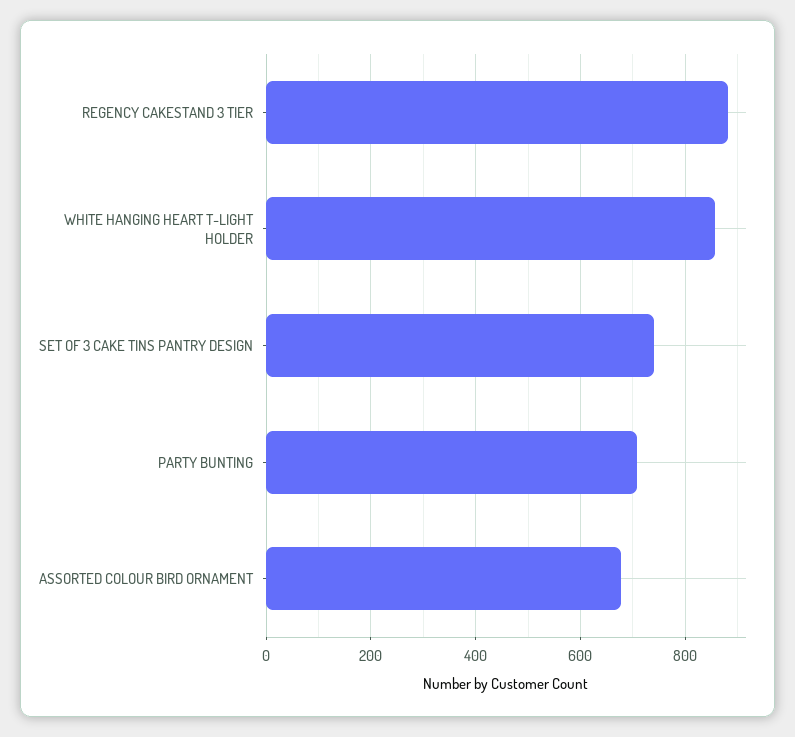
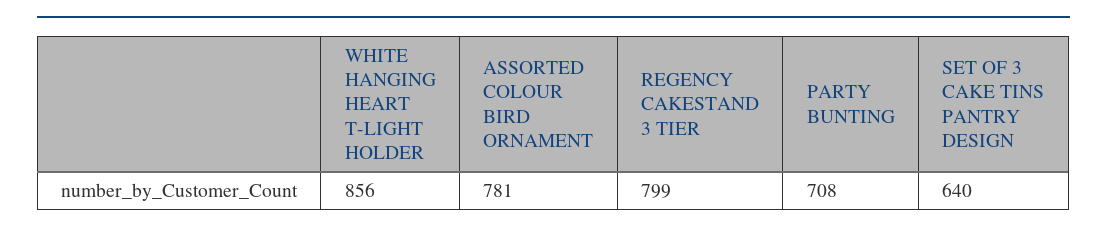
  {
-   "REGENCY CAKESTAND 3 TIER": 880,
+   "REGENCY CAKESTAND 3 TIER": 799,
    "WHITE HANGING HEART T-LIGHT HOLDER": 856,
-   "SET OF 3 CAKE TINS PANTRY DESIGN": 740,
+   "SET OF 3 CAKE TINS PANTRY DESIGN": 640,
    "PARTY BUNTING": 708,
-   "ASSORTED COLOUR BIRD ORNAMENT": 680
+   "ASSORTED COLOUR BIRD ORNAMENT": 781
  }

